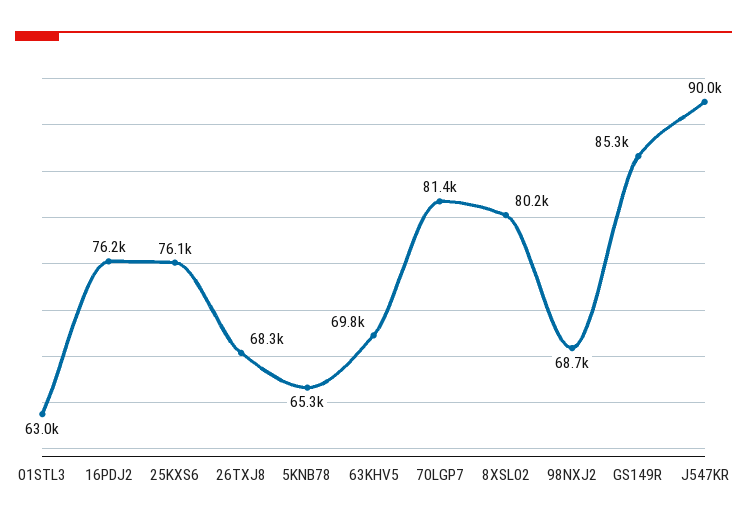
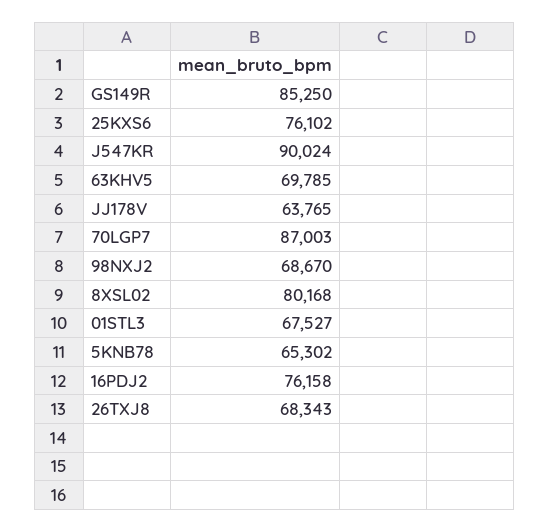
  {
-   "01STL3": 63000,
+   "01STL3": 67527,
    "16PDJ2": 76158,
    "25KXS6": 76102,
    "26TXJ8": 68343,
    "5KNB78": 65302,
    "63KHV5": 69785,
-   "70LGP7": 81400,
+   "70LGP7": 87003,
    "8XSL02": 80168,
    "98NXJ2": 68670,
    "GS149R": 85250,
-   "J547KR": 90024
+   "J547KR": 90024,
+   "JJ178V": 63765
  }

